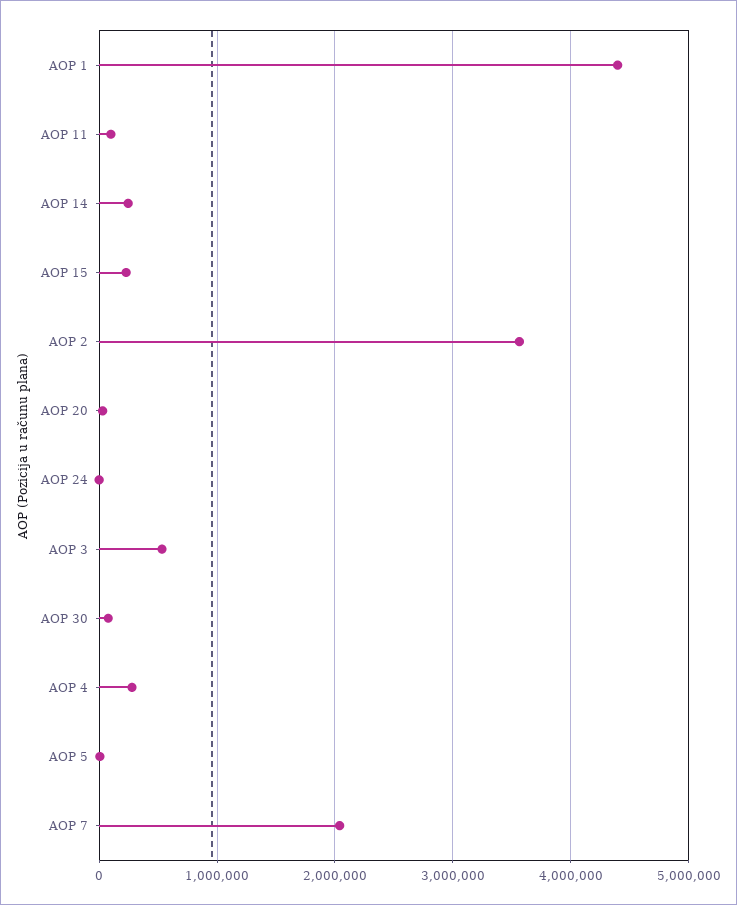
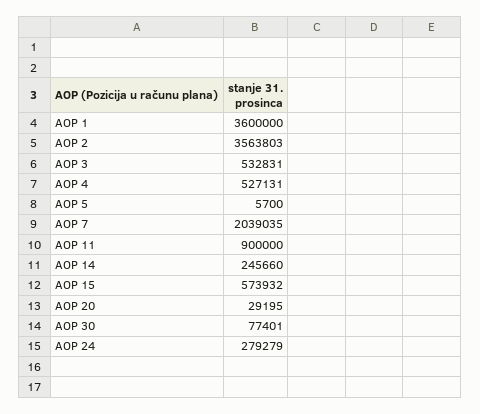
  {
-   "AOP 1": 4400000,
+   "AOP 1": 3600000,
-   "AOP 11": 100000,
+   "AOP 11": 900000,
    "AOP 14": 245660,
-   "AOP 15": 200000,
+   "AOP 15": 573932,
    "AOP 2": 3563803,
    "AOP 20": 29195,
-   "AOP 24": 0,
+   "AOP 24": 279279,
    "AOP 3": 532831,
    "AOP 30": 77401,
-   "AOP 4": 300000,
+   "AOP 4": 527131,
    "AOP 5": 5700,
    "AOP 7": 2039035
  }

